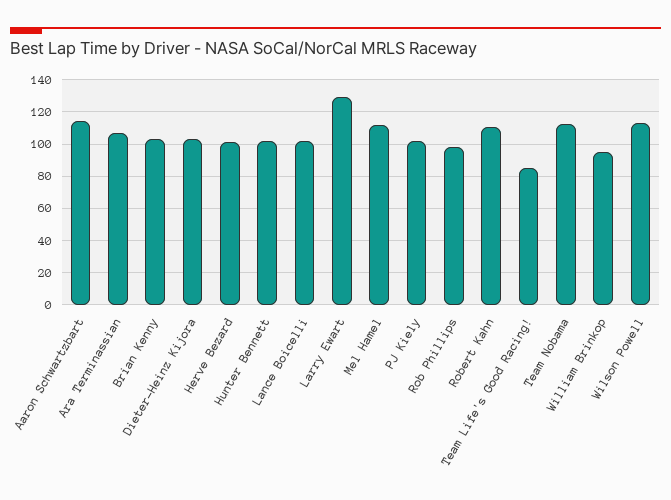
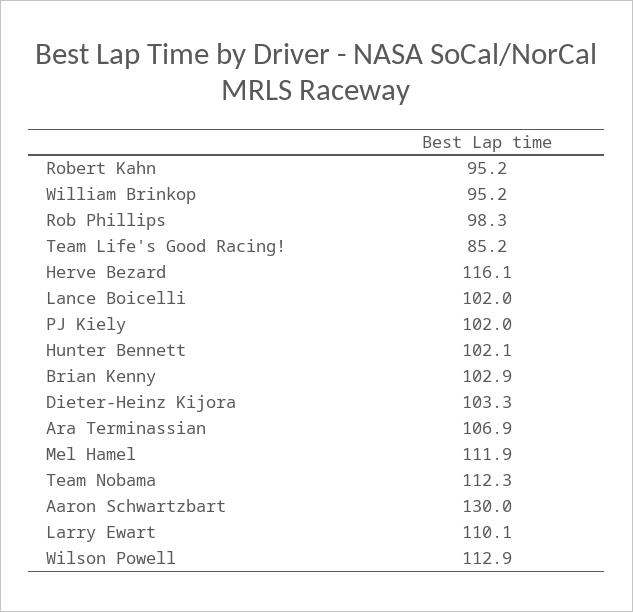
  {
-   "Aaron Schwartzbart": 115,
+   "Aaron Schwartzbart": 130,
    "Ara Terminassian": 106.9,
    "Brian Kenny": 102.9,
    "Dieter-Heinz Kijora": 103.3,
-   "Herve Bezard": 100,
+   "Herve Bezard": 116.1,
    "Hunter Bennett": 102.1,
    "Lance Boicelli": 102,
-   "Larry Ewart": 130,
+   "Larry Ewart": 110.1,
    "Mel Hamel": 111.9,
    "PJ Kiely": 102,
    "Rob Phillips": 98.3,
-   "Robert Kahn": 110,
+   "Robert Kahn": 95.2,
    "Team Life's Good Racing!": 85.2,
    "Team Nobama": 112.3,
    "William Brinkop": 95.2,
    "Wilson Powell": 112.9
  }

